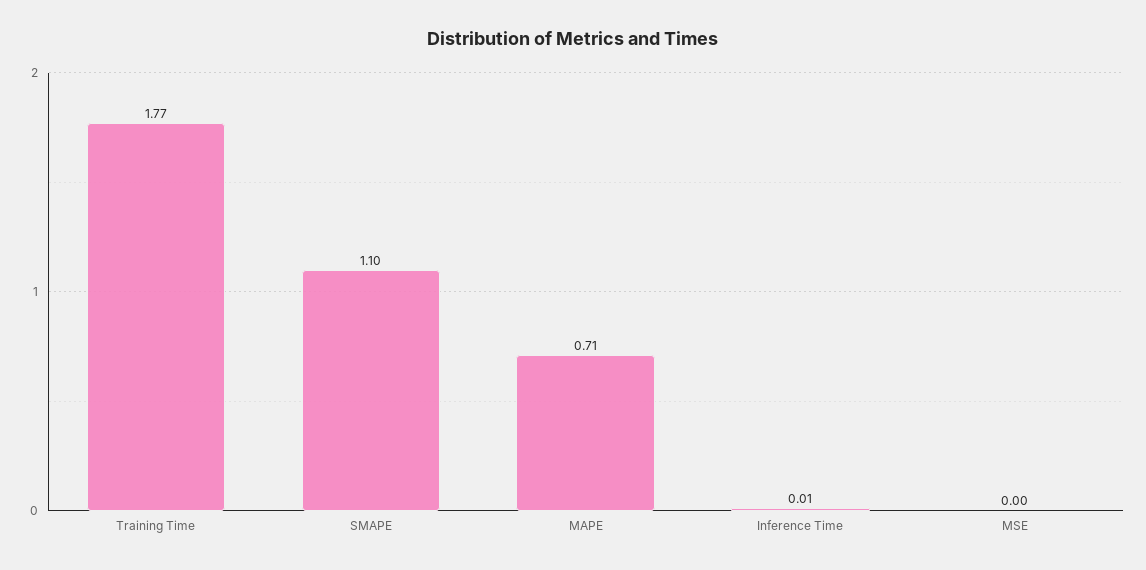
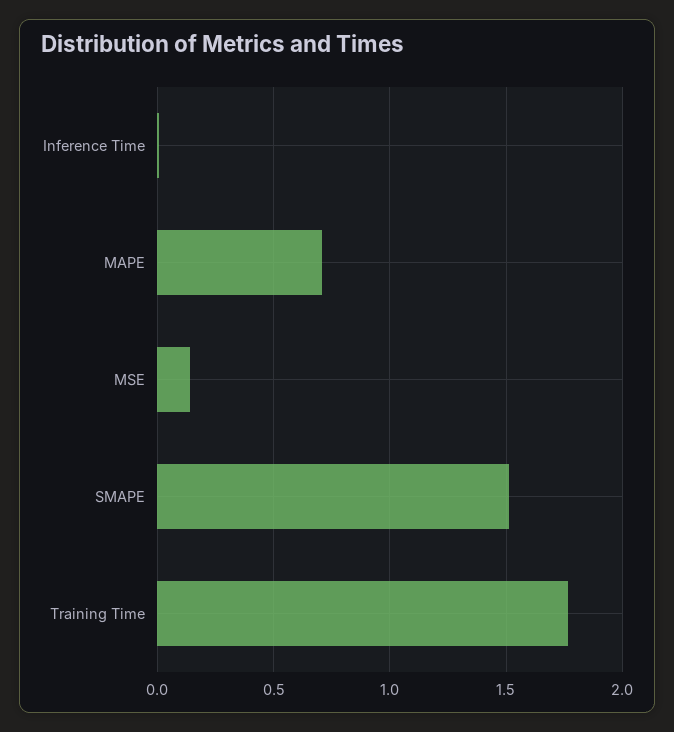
  {
    "Training Time": 1.77,
-   "SMAPE": 1.1,
+   "SMAPE": 1.5,
    "MAPE": 0.71,
    "Inference Time": 0.01,
-   "MSE": 0
+   "MSE": 0.15
  }

